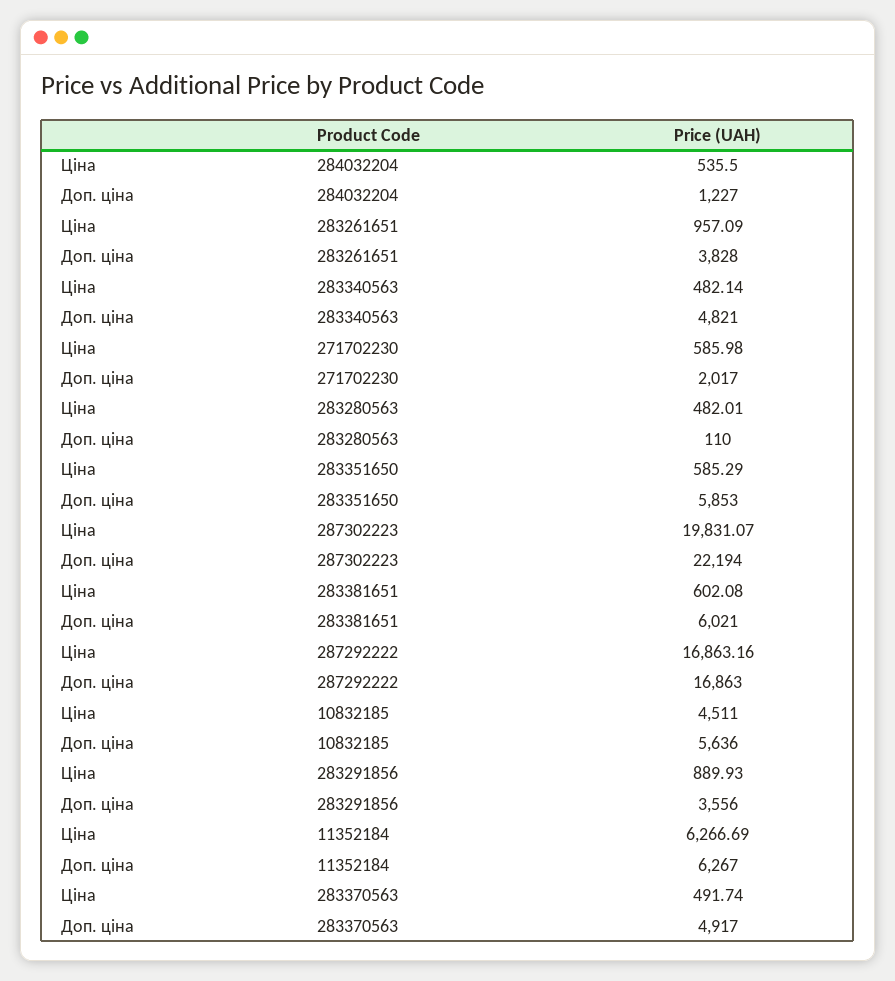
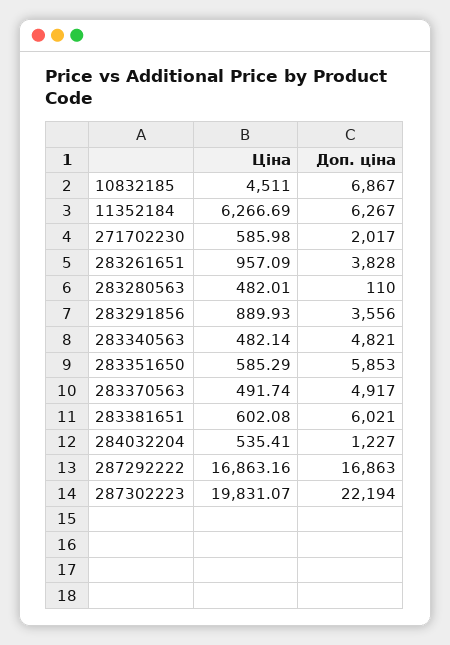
  {
    "Ціна": {
-     "284032204": 535.5,
+     "284032204": 535.41,
      "283261651": 957.09,
      "283340563": 482.14,
      "271702230": 585.98,
      "283280563": 482.01,
      "283351650": 585.29,
      "287302223": 19831.07,
      "283381651": 602.08,
      "287292222": 16863.16,
      "10832185": 4511,
      "283291856": 889.93,
      "11352184": 6266.69,
      "283370563": 491.74
    },
    "Доп. ціна": {
      "284032204": 1227,
      "283261651": 3828,
      "283340563": 4821,
      "271702230": 2017,
      "283280563": 110,
      "283351650": 5853,
      "287302223": 22194,
      "283381651": 6021,
      "287292222": 16863,
-     "10832185": 5636,
+     "10832185": 6867,
      "283291856": 3556,
      "11352184": 6267,
      "283370563": 4917
    }
  }

